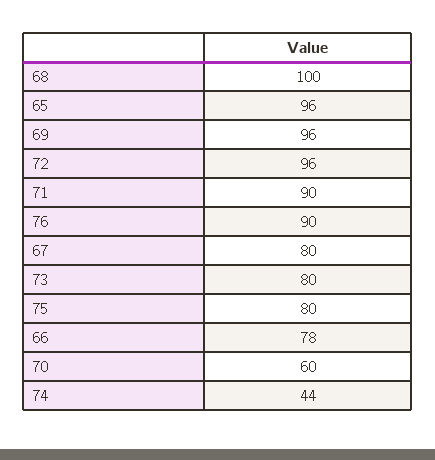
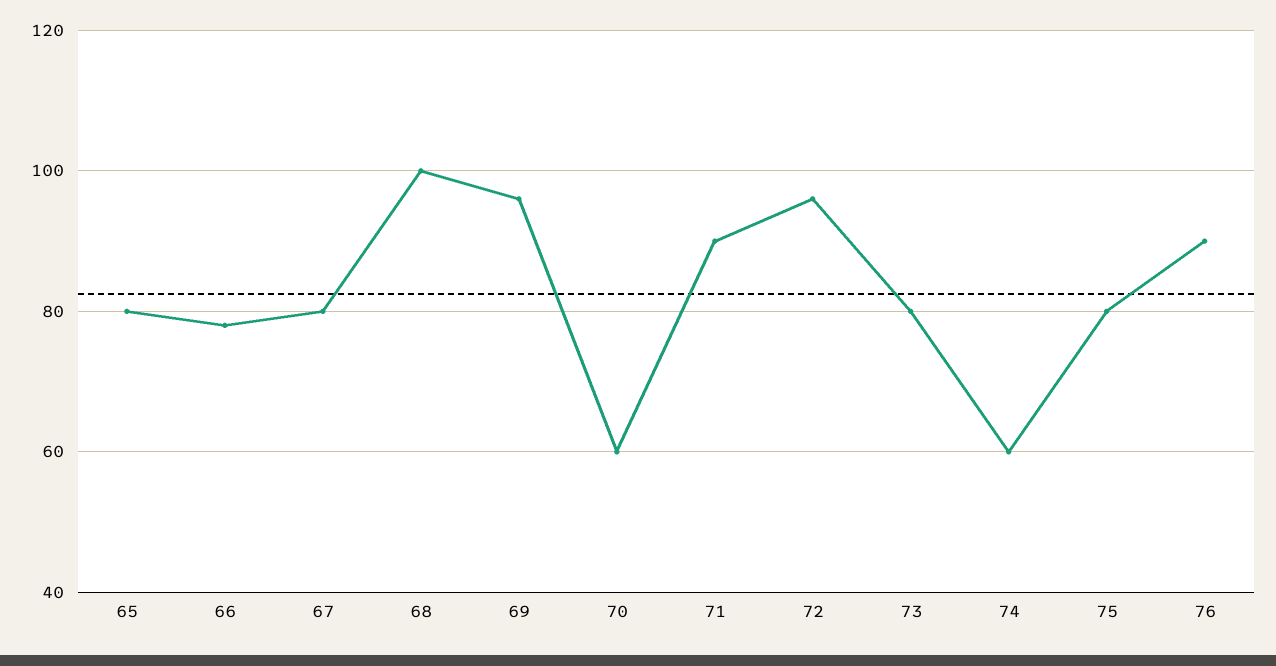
  {
    "68": 100,
-   "65": 96,
+   "65": 80,
    "69": 96,
    "72": 96,
    "71": 90,
    "76": 90,
    "67": 80,
    "73": 80,
    "75": 80,
    "66": 78,
    "70": 60,
-   "74": 44
+   "74": 60
  }

